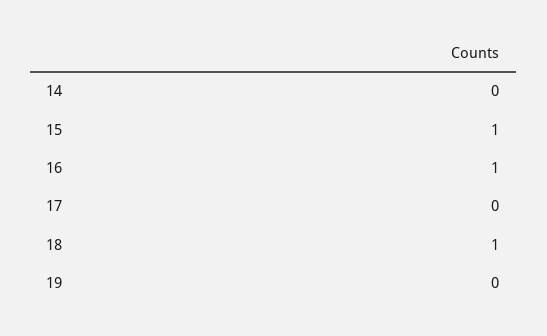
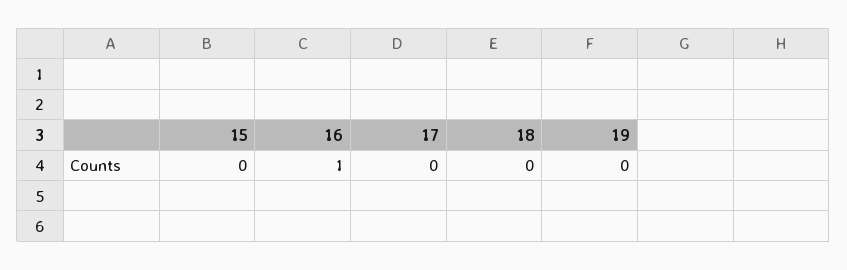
  {
-   "14": 0,
-   "15": 1,
+   "15": 0,
    "16": 1,
    "17": 0,
-   "18": 1,
+   "18": 0,
    "19": 0
  }

